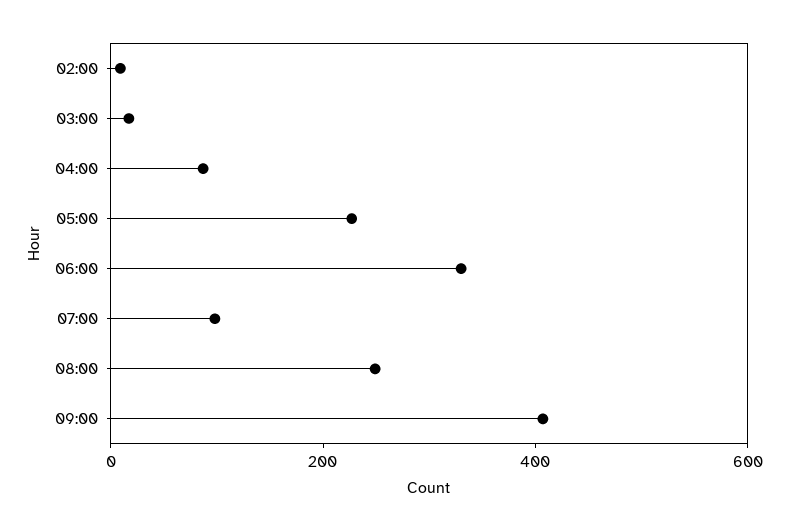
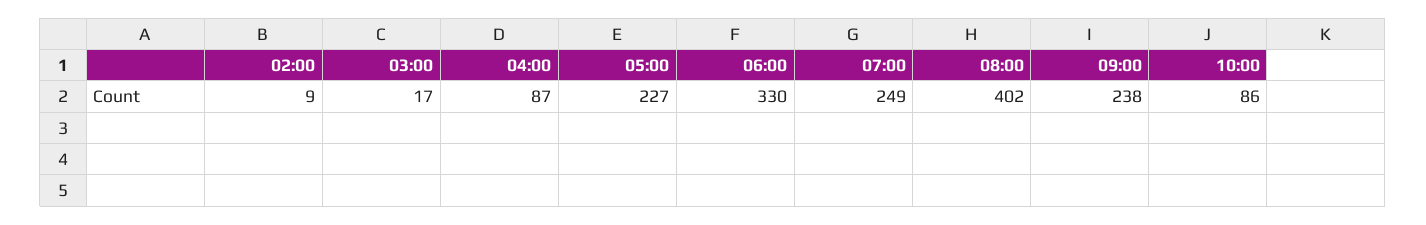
  {
    "02:00": 9,
    "03:00": 17,
    "04:00": 87,
    "05:00": 227,
    "06:00": 330,
-   "07:00": 100,
+   "07:00": 249,
-   "08:00": 250,
+   "08:00": 402,
-   "09:00": 400
+   "09:00": 238,
+   "10:00": 86
  }

